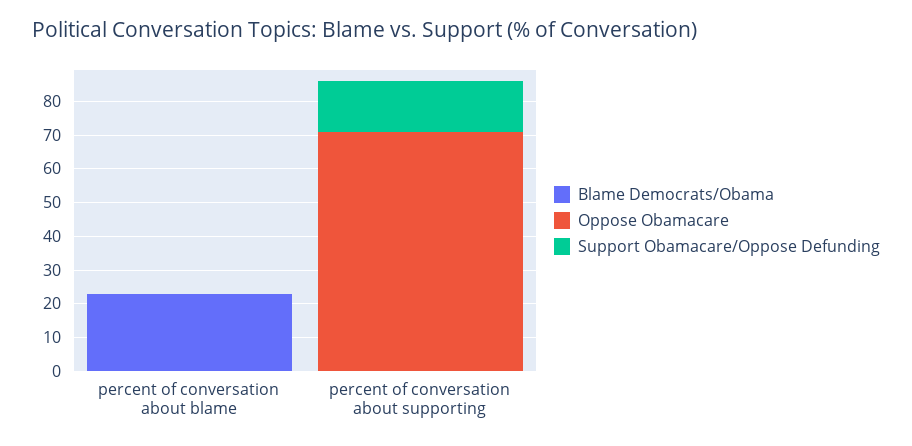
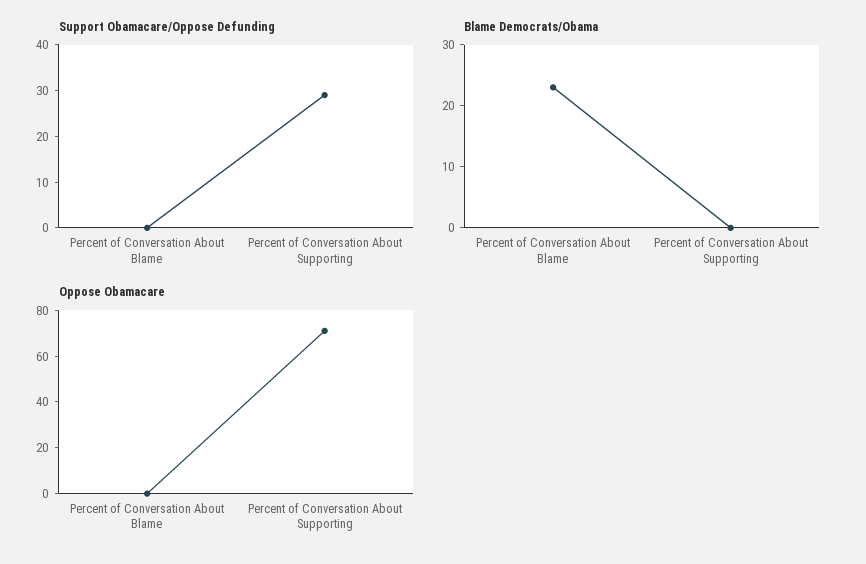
  {
    "Blame Democrats/Obama": {
      "percent of conversation about blame": 25,
      "percent of conversation about supporting": 0
    },
    "Oppose Obamacare": {
      "percent of conversation about blame": 0,
      "percent of conversation about supporting": 70
    },
    "Support Obamacare/Oppose Defunding": {
      "percent of conversation about blame": 0,
-     "percent of conversation about supporting": 15
+     "percent of conversation about supporting": 30
    }
  }

